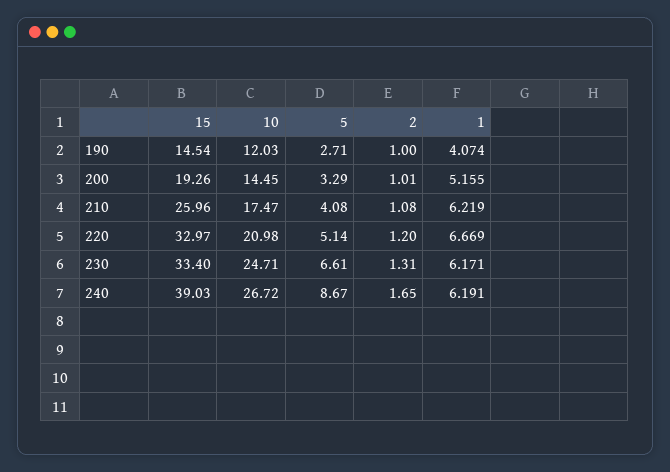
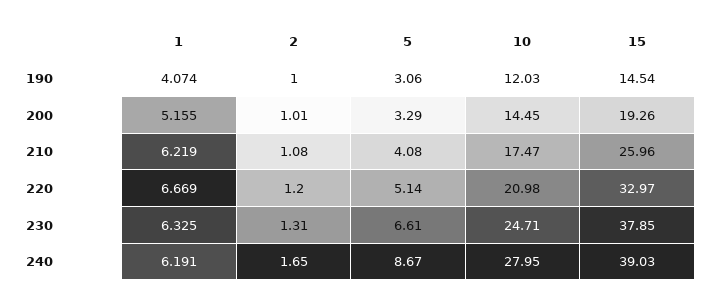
  {
    "15": {
      "190": 14.54,
      "200": 19.26,
      "210": 25.96,
      "220": 32.97,
-     "230": 33.4,
+     "230": 37.85,
      "240": 39.03
    },
    "10": {
      "190": 12.03,
      "200": 14.45,
      "210": 17.47,
      "220": 20.98,
      "230": 24.71,
-     "240": 26.72
+     "240": 27.95
    },
    "5": {
-     "190": 2.71,
+     "190": 3.06,
      "200": 3.29,
      "210": 4.08,
      "220": 5.14,
      "230": 6.61,
      "240": 8.67
    },
    "2": {
      "190": 1,
      "200": 1.01,
      "210": 1.08,
      "220": 1.2,
      "230": 1.31,
      "240": 1.65
    },
    "1": {
      "190": 4.074,
      "200": 5.155,
      "210": 6.219,
      "220": 6.669,
-     "230": 6.171,
+     "230": 6.325,
      "240": 6.191
    }
  }

